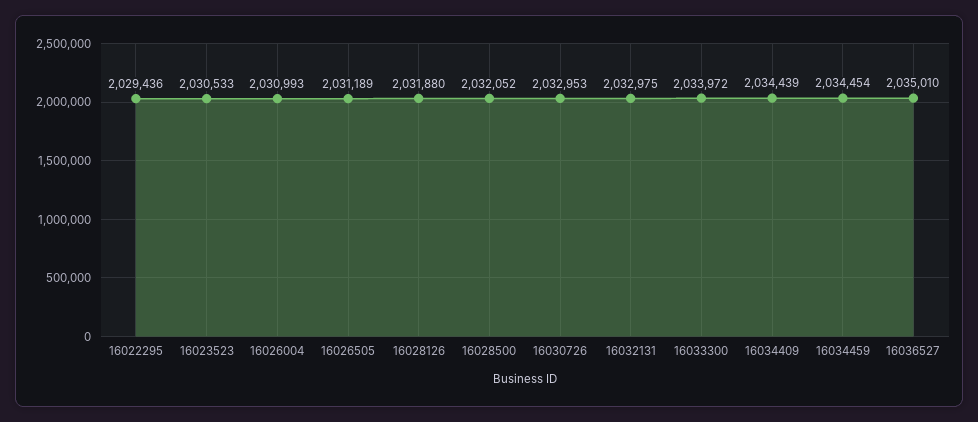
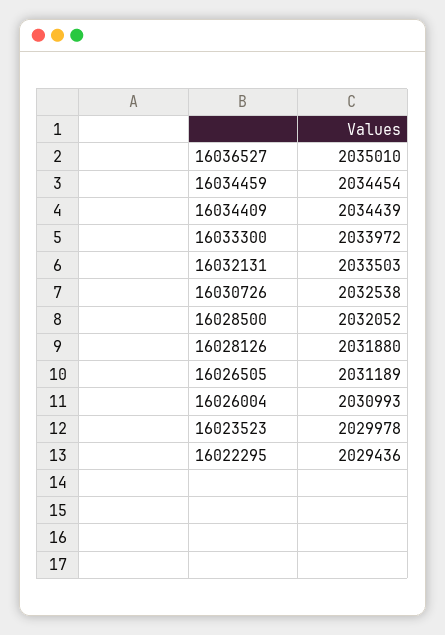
  {
    "16022295": 2029436,
-   "16023523": 2030533,
+   "16023523": 2029978,
    "16026004": 2030993,
    "16026505": 2031189,
    "16028126": 2031880,
    "16028500": 2032052,
-   "16030726": 2032953,
+   "16030726": 2032538,
-   "16032131": 2032975,
+   "16032131": 2033503,
    "16033300": 2033972,
    "16034409": 2034439,
    "16034459": 2034454,
    "16036527": 2035010
  }

